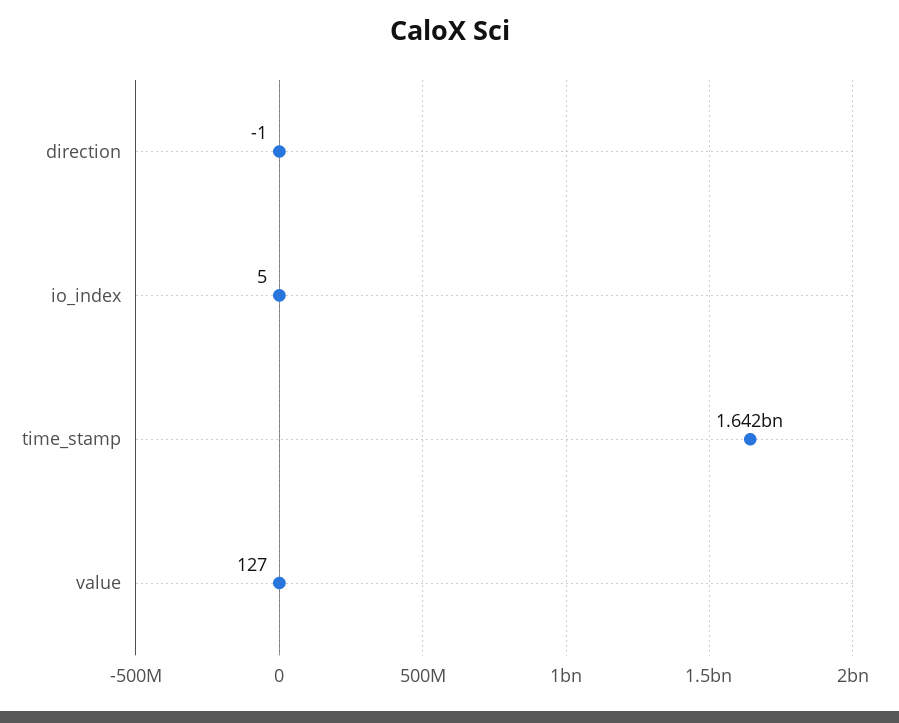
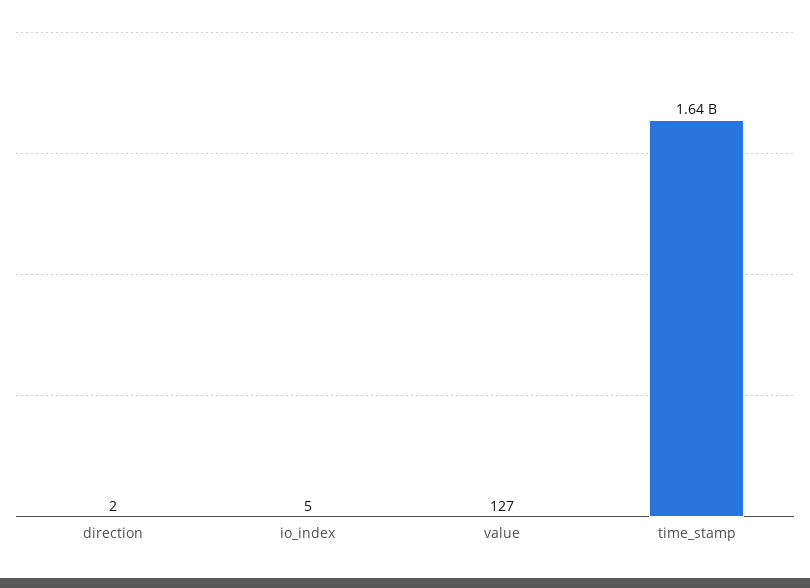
  {
-   "direction": -1,
+   "direction": 2,
    "io_index": 5,
    "time_stamp": 1642000000,
    "value": 127
  }

